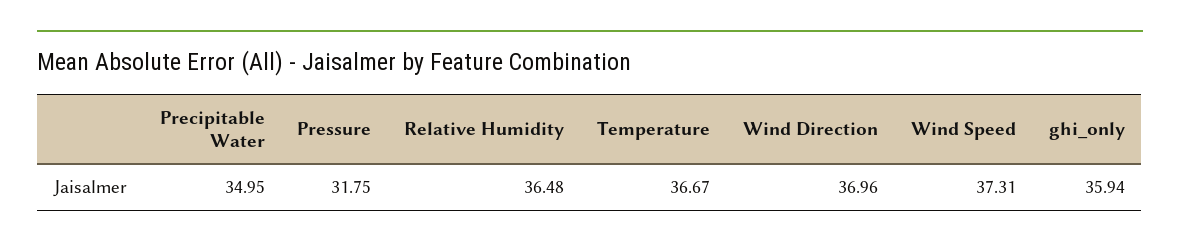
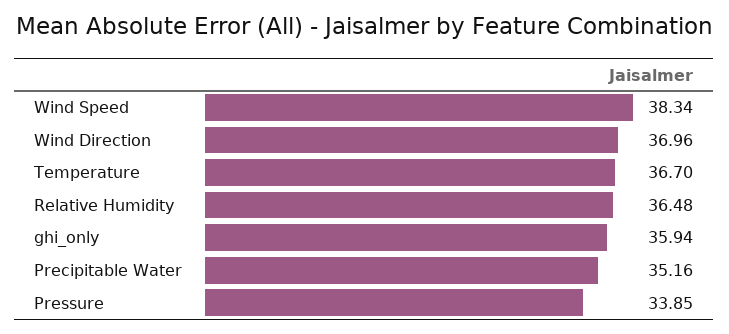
  {
-   "Precipitable Water": 34.95,
+   "Precipitable Water": 35.16,
-   "Pressure": 31.75,
+   "Pressure": 33.85,
    "Relative Humidity": 36.48,
-   "Temperature": 36.67,
+   "Temperature": 36.7,
    "Wind Direction": 36.96,
-   "Wind Speed": 37.31,
+   "Wind Speed": 38.34,
    "ghi_only": 35.94
  }

